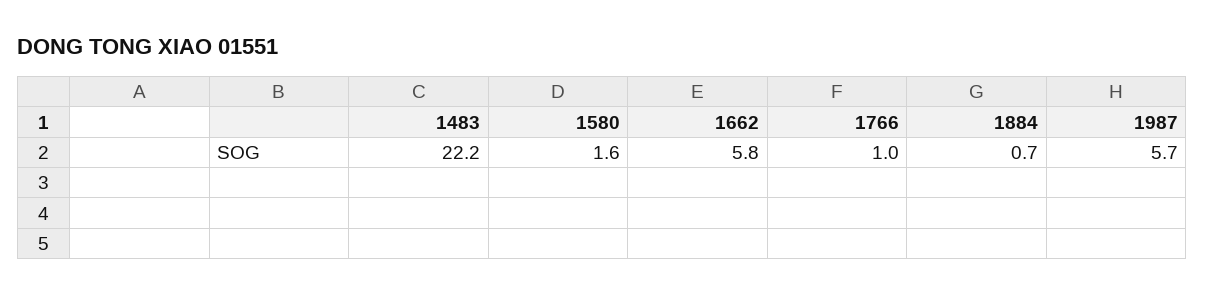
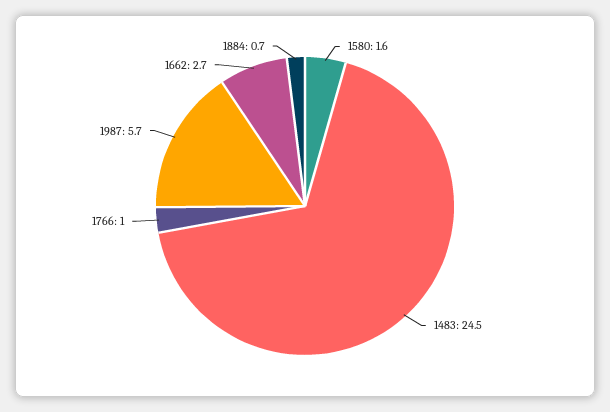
  {
-   "1483": 22.2,
+   "1483": 24.5,
    "1580": 1.6,
-   "1662": 5.8,
+   "1662": 2.7,
    "1766": 1,
    "1884": 0.7,
    "1987": 5.7
  }

